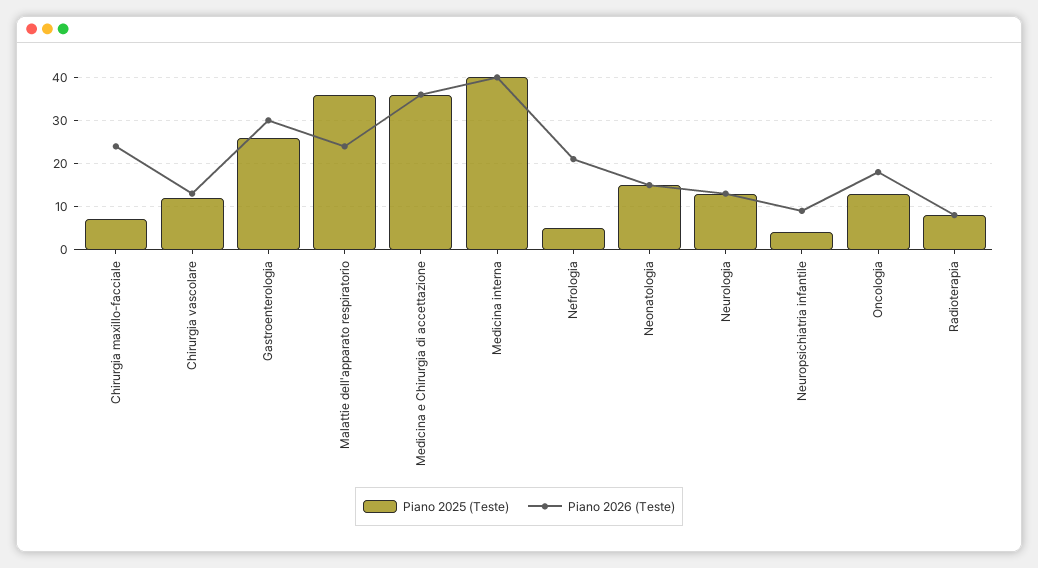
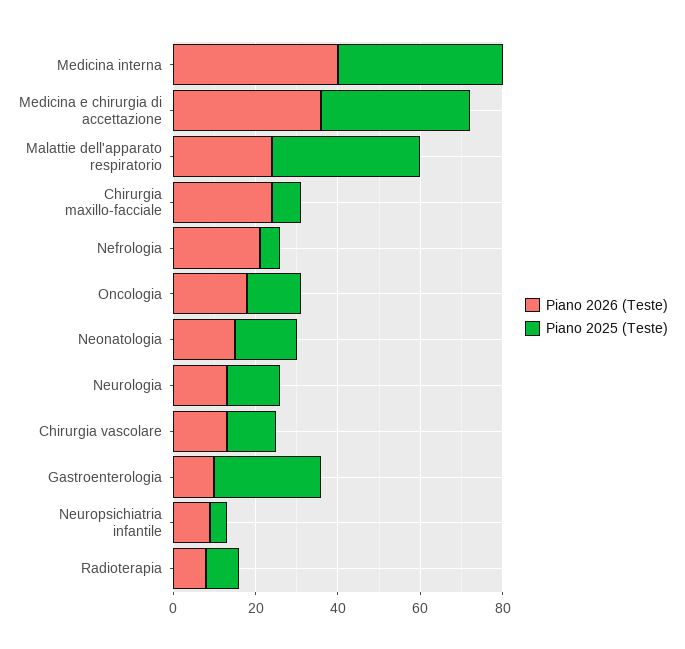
  {
    "Piano 2025 (Teste)": {
      "Chirurgia maxillo-facciale": 5,
      "Chirurgia vascolare": 10,
      "Gastroenterologia": 25,
      "Malattie dell'apparato respiratorio": 35,
      "Medicina e Chirurgia di accettazione": 35,
      "Medicina interna": 40,
      "Nefrologia": 5,
      "Neonatologia": 15,
      "Neurologia": 15,
      "Neuropsichiatria infantile": 5,
      "Oncologia": 15,
      "Radioterapia": 10
    },
    "Piano 2026 (Teste)": {
      "Chirurgia maxillo-facciale": 25,
      "Chirurgia vascolare": 15,
-     "Gastroenterologia": 30,
+     "Gastroenterologia": 10,
      "Malattie dell'apparato respiratorio": 25,
      "Medicina e Chirurgia di accettazione": 35,
      "Medicina interna": 40,
      "Nefrologia": 20,
      "Neonatologia": 15,
      "Neurologia": 15,
      "Neuropsichiatria infantile": 10,
      "Oncologia": 20,
      "Radioterapia": 10
    }
  }

